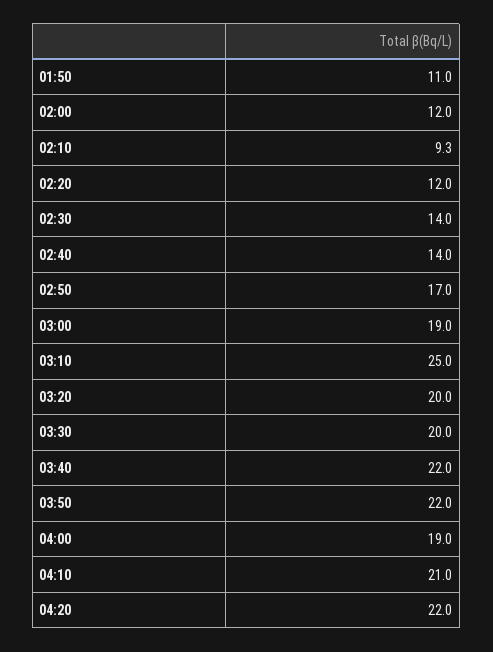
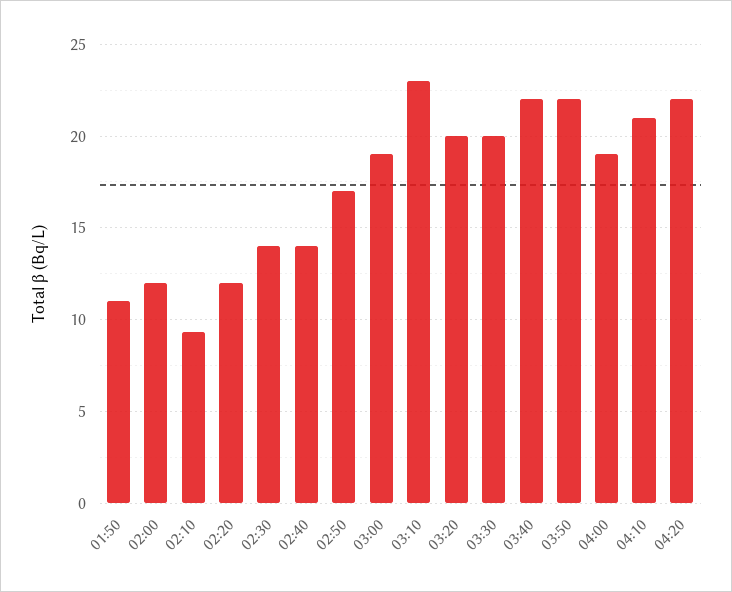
  {
    "01:50": 11,
    "02:00": 12,
    "02:10": 9.3,
    "02:20": 12,
    "02:30": 14,
    "02:40": 14,
    "02:50": 17,
    "03:00": 19,
-   "03:10": 25,
+   "03:10": 23,
    "03:20": 20,
    "03:30": 20,
    "03:40": 22,
    "03:50": 22,
    "04:00": 19,
    "04:10": 21,
    "04:20": 22
  }

